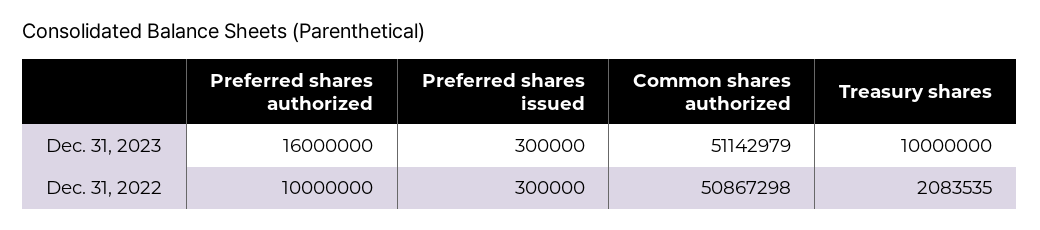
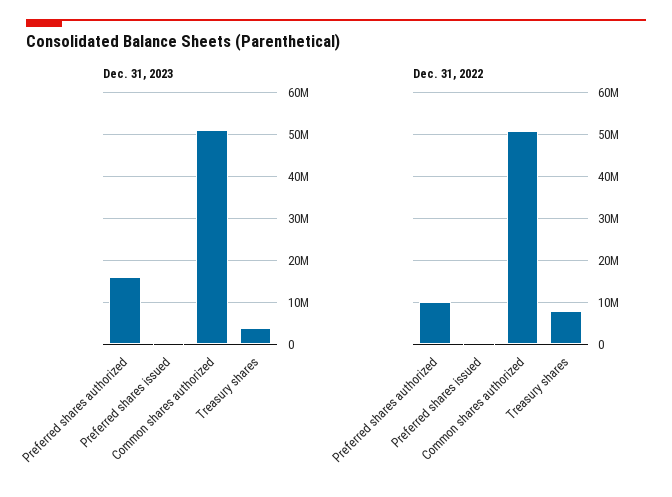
  {
    "Dec. 31, 2023": {
      "Preferred shares authorized": 16000000,
      "Preferred shares issued": 300000,
      "Common shares authorized": 51142979,
-     "Treasury shares": 10000000
+     "Treasury shares": 4000000
    },
    "Dec. 31, 2022": {
      "Preferred shares authorized": 10000000,
      "Preferred shares issued": 300000,
      "Common shares authorized": 50867298,
-     "Treasury shares": 2083535
+     "Treasury shares": 8000000
    }
  }

